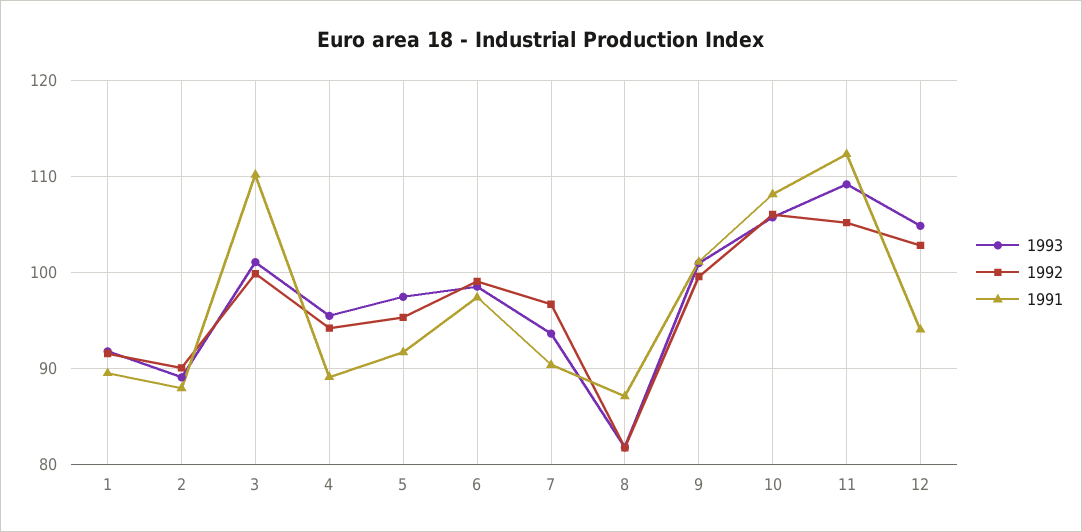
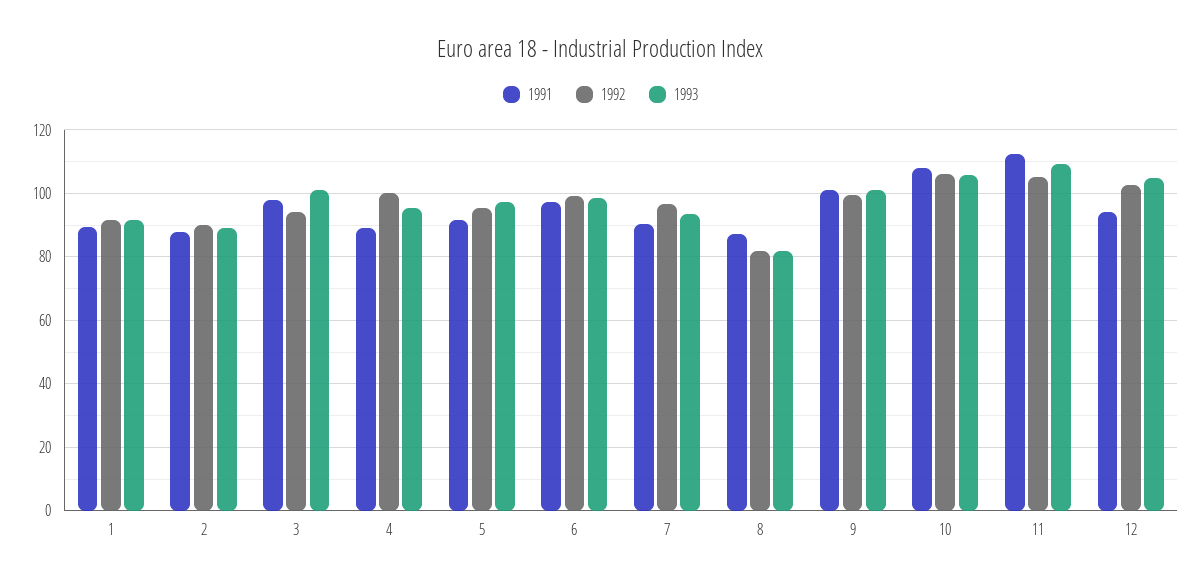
  {
    "1993": {
      "1": 92,
      "2": 89,
      "3": 101,
      "4": 95,
      "5": 97,
      "6": 99,
      "7": 94,
      "8": 82,
      "9": 101,
      "10": 106,
      "11": 109,
      "12": 105
    },
    "1992": {
      "1": 92,
      "2": 90,
-     "3": 100,
+     "3": 94,
-     "4": 94,
+     "4": 100,
      "5": 95,
      "6": 99,
      "7": 97,
      "8": 82,
      "9": 100,
      "10": 106,
      "11": 105,
      "12": 103
    },
    "1991": {
      "1": 90,
      "2": 88,
-     "3": 110,
+     "3": 98,
      "4": 89,
      "5": 92,
      "6": 97,
      "7": 90,
      "8": 87,
      "9": 101,
      "10": 108,
      "11": 112,
      "12": 94
    }
  }

